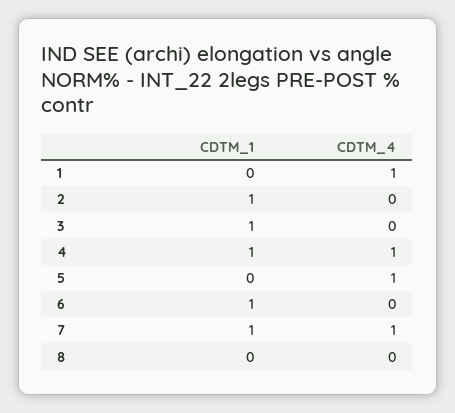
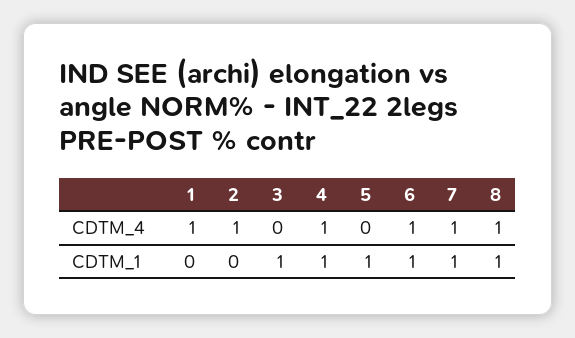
  {
    "CDTM_1": {
      "1": 0,
-     "2": 1,
+     "2": 0,
      "3": 1,
      "4": 1,
-     "5": 0,
+     "5": 1,
      "6": 1,
      "7": 1,
-     "8": 0
+     "8": 1
    },
    "CDTM_4": {
      "1": 1,
-     "2": 0,
+     "2": 1,
      "3": 0,
      "4": 1,
-     "5": 1,
+     "5": 0,
-     "6": 0,
+     "6": 1,
      "7": 1,
-     "8": 0
+     "8": 1
    }
  }

